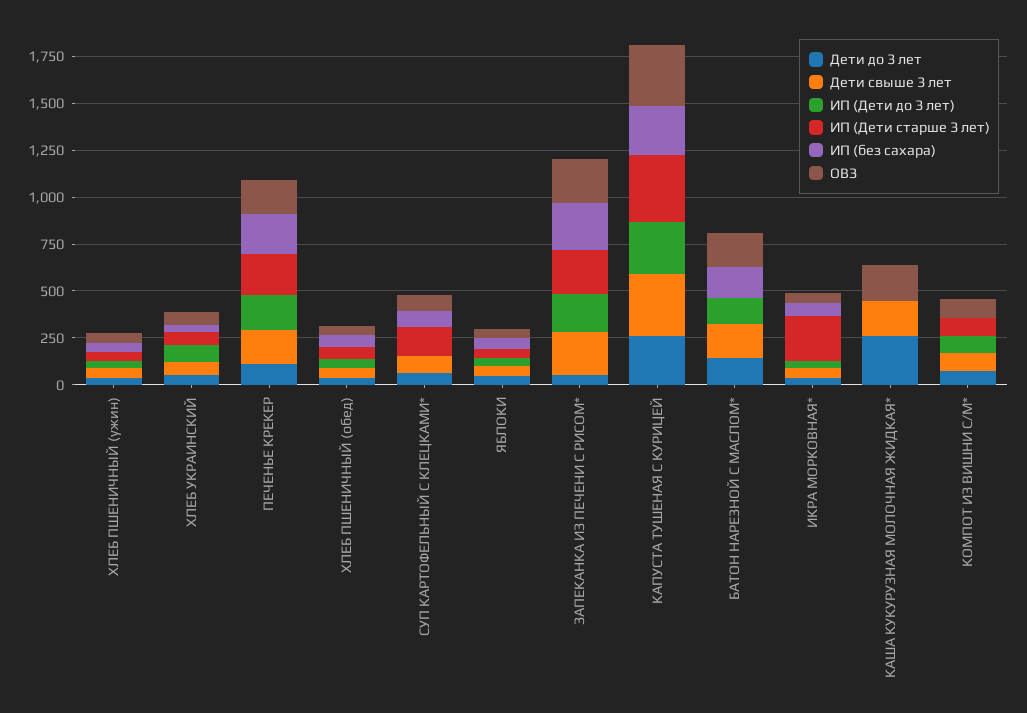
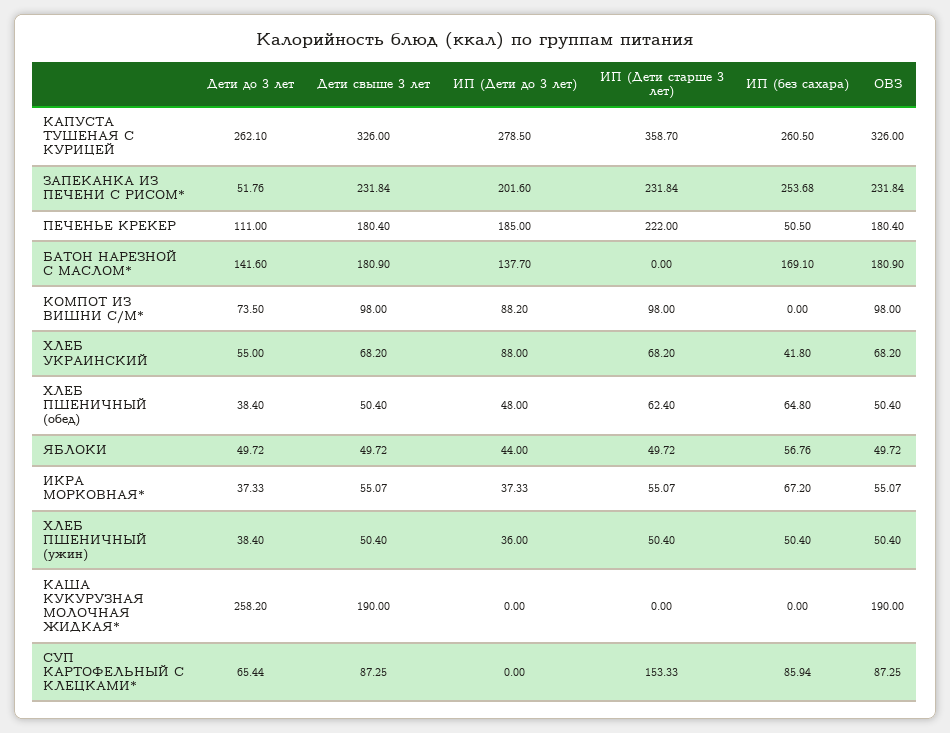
  {
    "Дети до 3 лет": {
      "ХЛЕБ ПШЕНИЧНЫЙ (ужин)": 38.4,
      "ХЛЕБ УКРАИНСКИЙ": 55,
      "ПЕЧЕНЬЕ КРЕКЕР": 111,
      "ХЛЕБ ПШЕНИЧНЫЙ (обед)": 38.4,
      "СУП КАРТОФЕЛЬНЫЙ С КЛЕЦКАМИ*": 65.44,
      "ЯБЛОКИ": 49.72,
      "ЗАПЕКАНКА ИЗ ПЕЧЕНИ С РИСОМ*": 51.76,
      "КАПУСТА ТУШЕНАЯ С КУРИЦЕЙ": 262.1,
      "БАТОН НАРЕЗНОЙ С МАСЛОМ*": 141.6,
      "ИКРА МОРКОВНАЯ*": 37.33,
      "КАША КУКУРУЗНАЯ МОЛОЧНАЯ ЖИДКАЯ*": 258.2,
      "КОМПОТ ИЗ ВИШНИ С/М*": 73.5
    },
    "Дети свыше 3 лет": {
      "ХЛЕБ ПШЕНИЧНЫЙ (ужин)": 50.4,
      "ХЛЕБ УКРАИНСКИЙ": 68.2,
      "ПЕЧЕНЬЕ КРЕКЕР": 180.4,
      "ХЛЕБ ПШЕНИЧНЫЙ (обед)": 50.4,
      "СУП КАРТОФЕЛЬНЫЙ С КЛЕЦКАМИ*": 87.25,
      "ЯБЛОКИ": 49.72,
      "ЗАПЕКАНКА ИЗ ПЕЧЕНИ С РИСОМ*": 231.84,
      "КАПУСТА ТУШЕНАЯ С КУРИЦЕЙ": 326,
      "БАТОН НАРЕЗНОЙ С МАСЛОМ*": 180.9,
      "ИКРА МОРКОВНАЯ*": 55.07,
      "КАША КУКУРУЗНАЯ МОЛОЧНАЯ ЖИДКАЯ*": 190,
      "КОМПОТ ИЗ ВИШНИ С/М*": 98
    },
    "ИП (Дети до 3 лет)": {
      "ХЛЕБ ПШЕНИЧНЫЙ (ужин)": 36,
      "ХЛЕБ УКРАИНСКИЙ": 88,
      "ПЕЧЕНЬЕ КРЕКЕР": 185,
      "ХЛЕБ ПШЕНИЧНЫЙ (обед)": 48,
      "СУП КАРТОФЕЛЬНЫЙ С КЛЕЦКАМИ*": 0,
      "ЯБЛОКИ": 44,
      "ЗАПЕКАНКА ИЗ ПЕЧЕНИ С РИСОМ*": 201.6,
      "КАПУСТА ТУШЕНАЯ С КУРИЦЕЙ": 278.5,
      "БАТОН НАРЕЗНОЙ С МАСЛОМ*": 137.7,
      "ИКРА МОРКОВНАЯ*": 37.33,
      "КАША КУКУРУЗНАЯ МОЛОЧНАЯ ЖИДКАЯ*": 0,
      "КОМПОТ ИЗ ВИШНИ С/М*": 88.2
    },
    "ИП (Дети старше 3 лет)": {
      "ХЛЕБ ПШЕНИЧНЫЙ (ужин)": 50.4,
      "ХЛЕБ УКРАИНСКИЙ": 68.2,
      "ПЕЧЕНЬЕ КРЕКЕР": 222,
      "ХЛЕБ ПШЕНИЧНЫЙ (обед)": 62.4,
      "СУП КАРТОФЕЛЬНЫЙ С КЛЕЦКАМИ*": 153.33,
      "ЯБЛОКИ": 49.72,
      "ЗАПЕКАНКА ИЗ ПЕЧЕНИ С РИСОМ*": 231.84,
      "КАПУСТА ТУШЕНАЯ С КУРИЦЕЙ": 358.7,
      "БАТОН НАРЕЗНОЙ С МАСЛОМ*": 0,
-     "ИКРА МОРКОВНАЯ*": 250,
+     "ИКРА МОРКОВНАЯ*": 55.07,
      "КАША КУКУРУЗНАЯ МОЛОЧНАЯ ЖИДКАЯ*": 0,
      "КОМПОТ ИЗ ВИШНИ С/М*": 98
    },
    "ИП (без сахара)": {
      "ХЛЕБ ПШЕНИЧНЫЙ (ужин)": 50.4,
      "ХЛЕБ УКРАИНСКИЙ": 41.8,
-     "ПЕЧЕНЬЕ КРЕКЕР": 200,
+     "ПЕЧЕНЬЕ КРЕКЕР": 50.5,
      "ХЛЕБ ПШЕНИЧНЫЙ (обед)": 64.8,
      "СУП КАРТОФЕЛЬНЫЙ С КЛЕЦКАМИ*": 85.94,
      "ЯБЛОКИ": 56.76,
      "ЗАПЕКАНКА ИЗ ПЕЧЕНИ С РИСОМ*": 253.68,
      "КАПУСТА ТУШЕНАЯ С КУРИЦЕЙ": 260.5,
      "БАТОН НАРЕЗНОЙ С МАСЛОМ*": 169.1,
      "ИКРА МОРКОВНАЯ*": 67.2,
      "КАША КУКУРУЗНАЯ МОЛОЧНАЯ ЖИДКАЯ*": 0,
      "КОМПОТ ИЗ ВИШНИ С/М*": 0
    },
    "ОВЗ": {
      "ХЛЕБ ПШЕНИЧНЫЙ (ужин)": 50.4,
      "ХЛЕБ УКРАИНСКИЙ": 68.2,
      "ПЕЧЕНЬЕ КРЕКЕР": 180.4,
      "ХЛЕБ ПШЕНИЧНЫЙ (обед)": 50.4,
      "СУП КАРТОФЕЛЬНЫЙ С КЛЕЦКАМИ*": 87.25,
      "ЯБЛОКИ": 49.72,
      "ЗАПЕКАНКА ИЗ ПЕЧЕНИ С РИСОМ*": 231.84,
      "КАПУСТА ТУШЕНАЯ С КУРИЦЕЙ": 326,
      "БАТОН НАРЕЗНОЙ С МАСЛОМ*": 180.9,
      "ИКРА МОРКОВНАЯ*": 55.07,
      "КАША КУКУРУЗНАЯ МОЛОЧНАЯ ЖИДКАЯ*": 190,
      "КОМПОТ ИЗ ВИШНИ С/М*": 98
    }
  }

